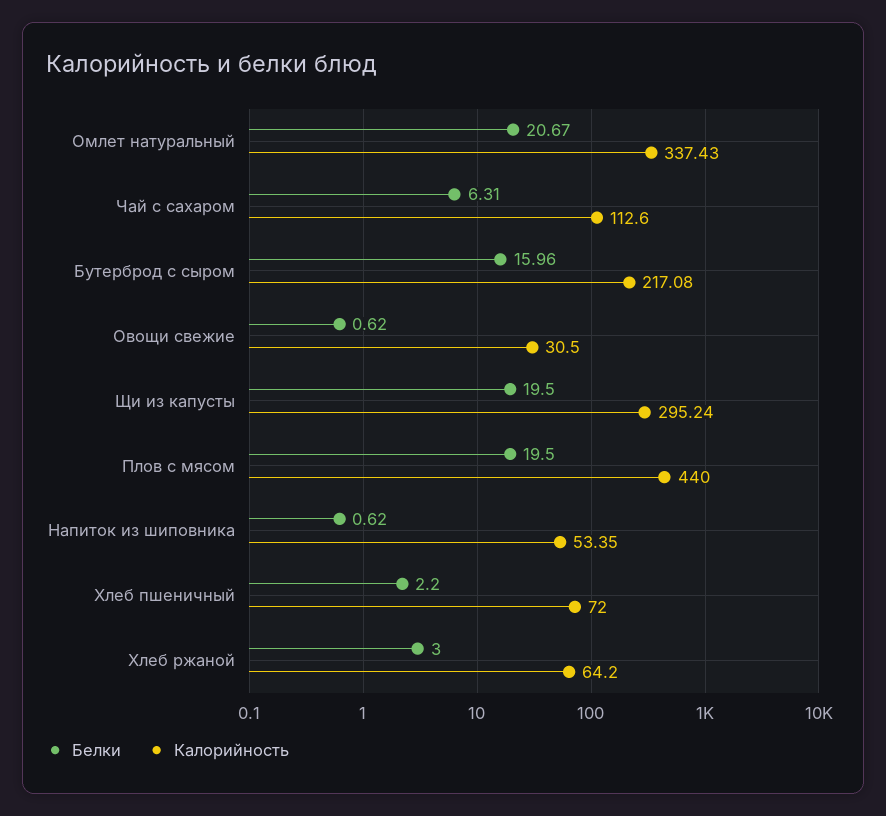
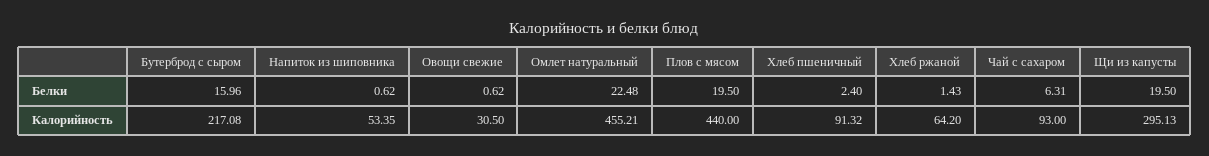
  {
    "Белки": {
-     "Омлет натуральный": 20.67,
+     "Омлет натуральный": 22.48,
      "Чай с сахаром": 6.31,
      "Бутерброд с сыром": 15.96,
      "Овощи свежие": 0.62,
      "Щи из капусты": 19.5,
      "Плов с мясом": 19.5,
      "Напиток из шиповника": 0.62,
-     "Хлеб пшеничный": 2.2,
+     "Хлеб пшеничный": 2.4,
-     "Хлеб ржаной": 3
+     "Хлеб ржаной": 1.43
    },
    "Калорийность": {
-     "Омлет натуральный": 337.43,
+     "Омлет натуральный": 455.21,
-     "Чай с сахаром": 112.6,
+     "Чай с сахаром": 93,
      "Бутерброд с сыром": 217.08,
      "Овощи свежие": 30.5,
-     "Щи из капусты": 295.24,
+     "Щи из капусты": 295.13,
      "Плов с мясом": 440,
      "Напиток из шиповника": 53.35,
-     "Хлеб пшеничный": 72,
+     "Хлеб пшеничный": 91.32,
      "Хлеб ржаной": 64.2
    }
  }

